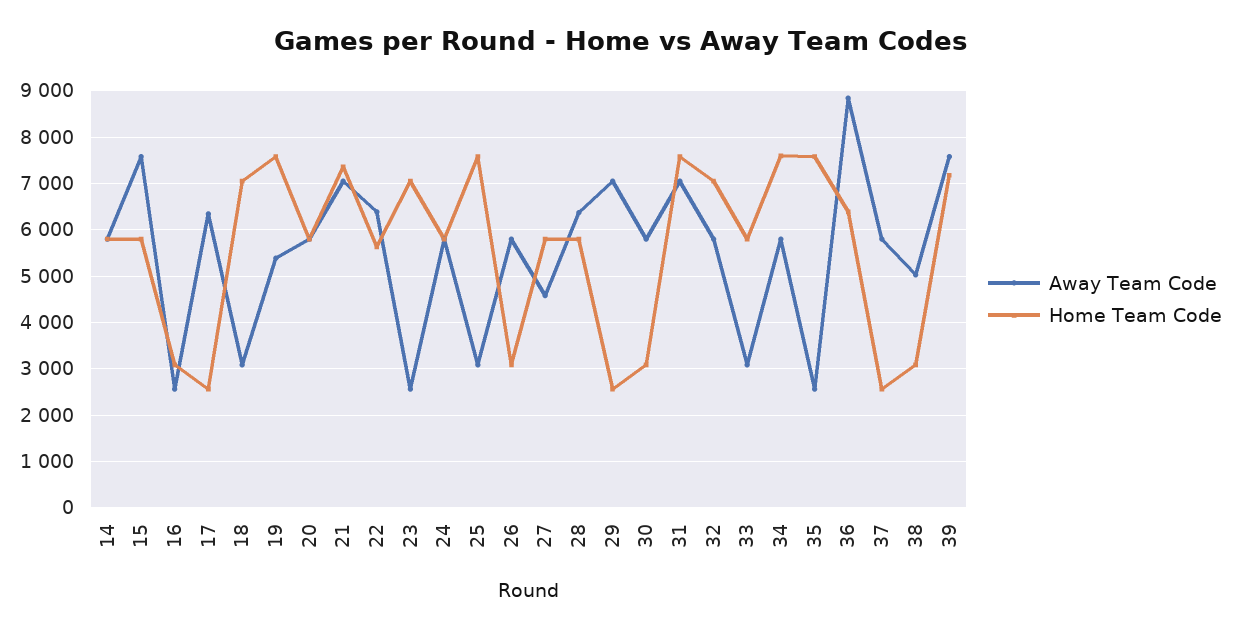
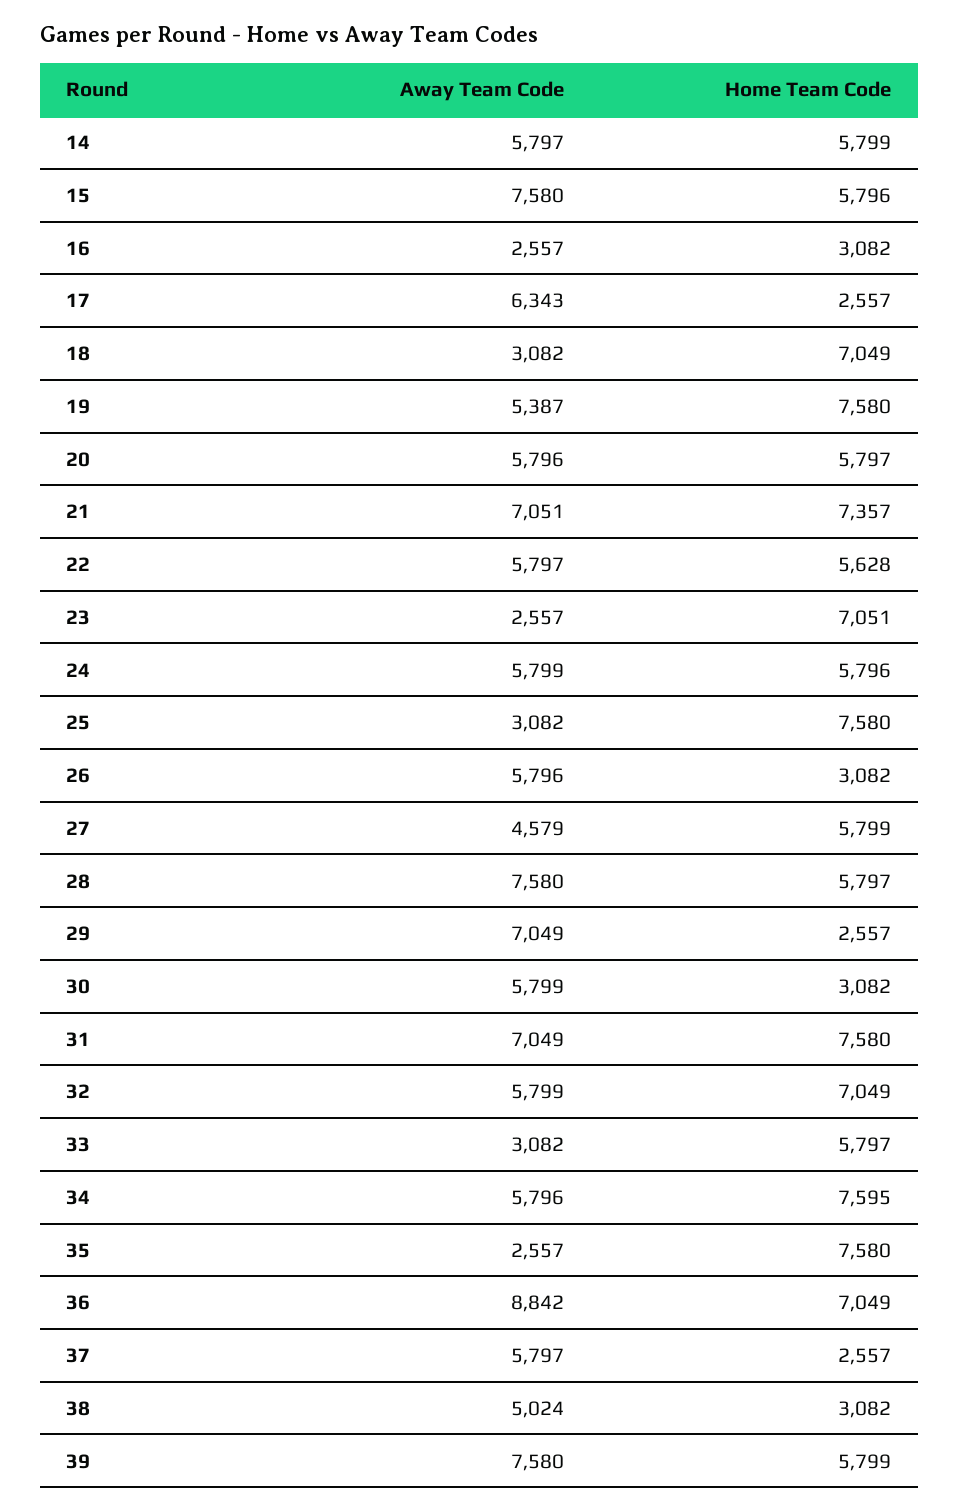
  {
    "Away Team Code": {
      "14": 5797,
      "15": 7580,
      "16": 2557,
      "17": 6343,
      "18": 3082,
      "19": 5387,
      "20": 5796,
      "21": 7051,
-     "22": 6400,
+     "22": 5797,
      "23": 2557,
      "24": 5799,
      "25": 3082,
      "26": 5796,
      "27": 4579,
-     "28": 6400,
+     "28": 7580,
      "29": 7049,
      "30": 5799,
      "31": 7049,
      "32": 5799,
      "33": 3082,
      "34": 5796,
      "35": 2557,
      "36": 8842,
      "37": 5797,
      "38": 5024,
      "39": 7580
    },
    "Home Team Code": {
      "14": 5799,
      "15": 5796,
      "16": 3082,
      "17": 2557,
      "18": 7049,
      "19": 7580,
      "20": 5797,
      "21": 7357,
      "22": 5628,
      "23": 7051,
      "24": 5796,
      "25": 7580,
      "26": 3082,
      "27": 5799,
      "28": 5797,
      "29": 2557,
      "30": 3082,
      "31": 7580,
      "32": 7049,
      "33": 5797,
      "34": 7595,
      "35": 7580,
-     "36": 6400,
+     "36": 7049,
      "37": 2557,
      "38": 3082,
-     "39": 7200
+     "39": 5799
    }
  }

